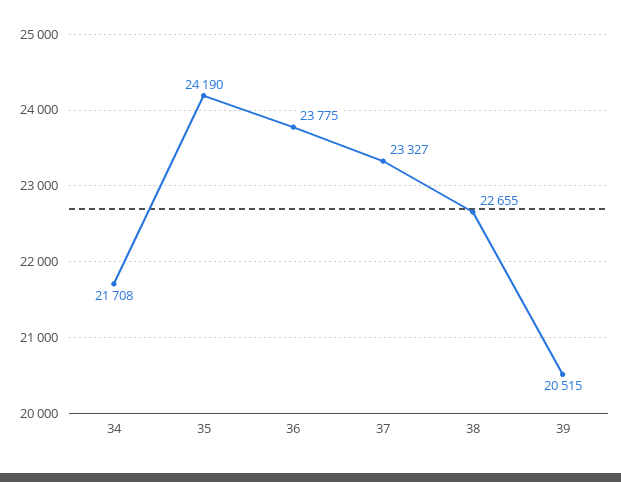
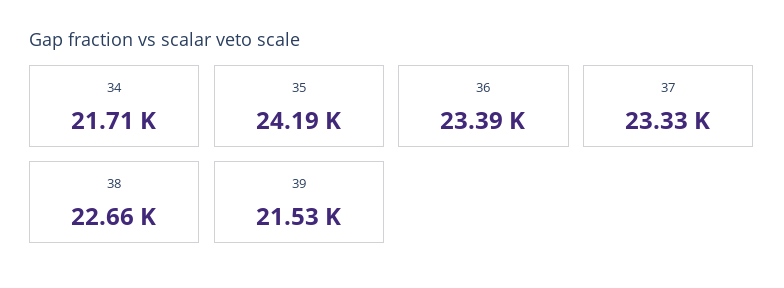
  {
    "34": 21708,
    "35": 24190,
-   "36": 23775,
+   "36": 23390,
    "37": 23327,
    "38": 22655,
-   "39": 20515
+   "39": 21530
  }

